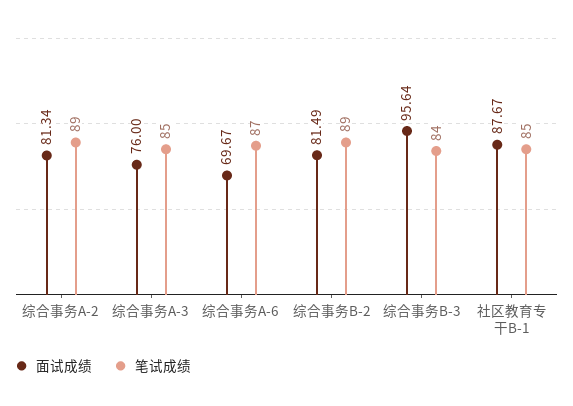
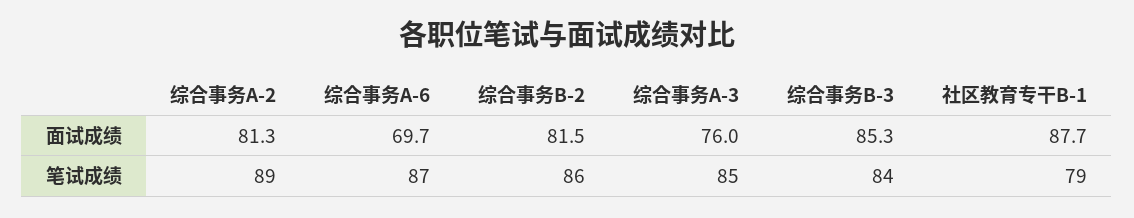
  {
    "面试成绩": {
      "综合事务A-2": 81.34,
      "综合事务A-3": 76,
      "综合事务A-6": 69.67,
      "综合事务B-2": 81.49,
-     "综合事务B-3": 95.64,
+     "综合事务B-3": 85.3,
      "社区教育专干B-1": 87.67
    },
    "笔试成绩": {
      "综合事务A-2": 89,
      "综合事务A-3": 85,
      "综合事务A-6": 87,
-     "综合事务B-2": 89,
+     "综合事务B-2": 86,
      "综合事务B-3": 84,
-     "社区教育专干B-1": 85
+     "社区教育专干B-1": 79
    }
  }

